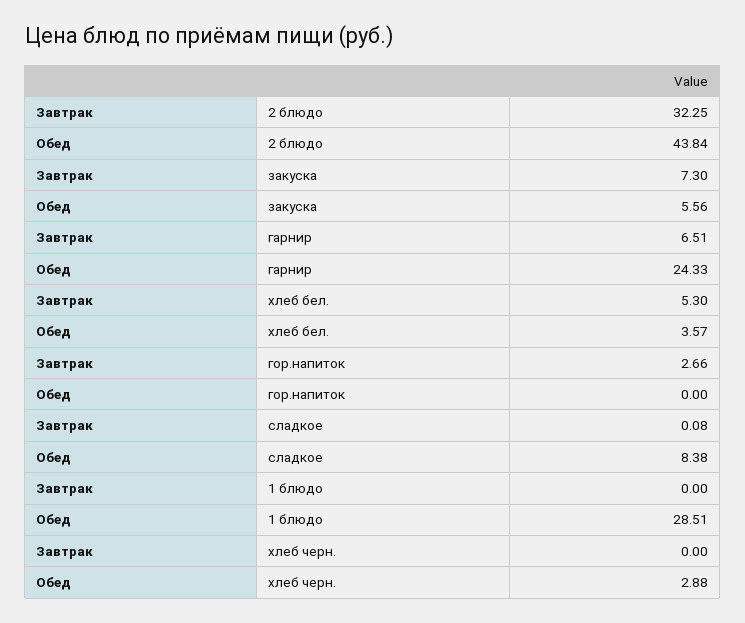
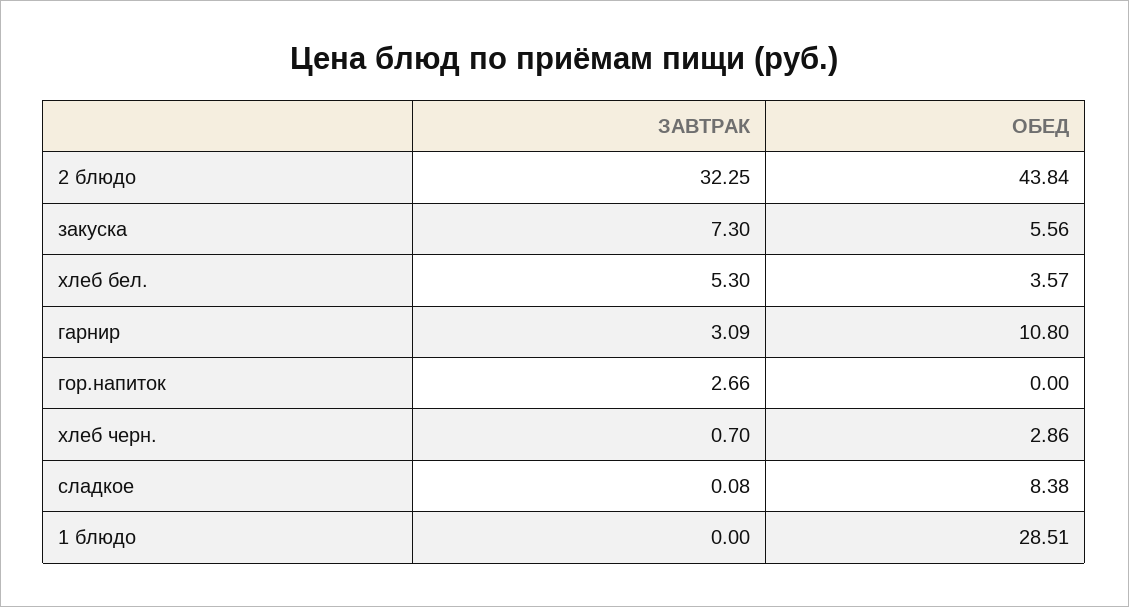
  {
    "Завтрак": {
      "2 блюдо": 32.25,
      "закуска": 7.3,
-     "гарнир": 6.51,
+     "гарнир": 3.09,
      "хлеб бел.": 5.3,
      "гор.напиток": 2.66,
      "сладкое": 0.08,
      "1 блюдо": 0,
-     "хлеб черн.": 0
+     "хлеб черн.": 0.7
    },
    "Обед": {
      "2 блюдо": 43.84,
      "закуска": 5.56,
-     "гарнир": 24.33,
+     "гарнир": 10.8,
      "хлеб бел.": 3.57,
      "гор.напиток": 0,
      "сладкое": 8.38,
      "1 блюдо": 28.51,
-     "хлеб черн.": 2.88
+     "хлеб черн.": 2.86
    }
  }

